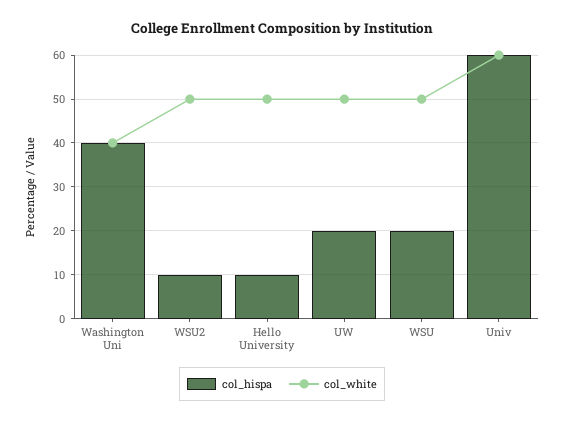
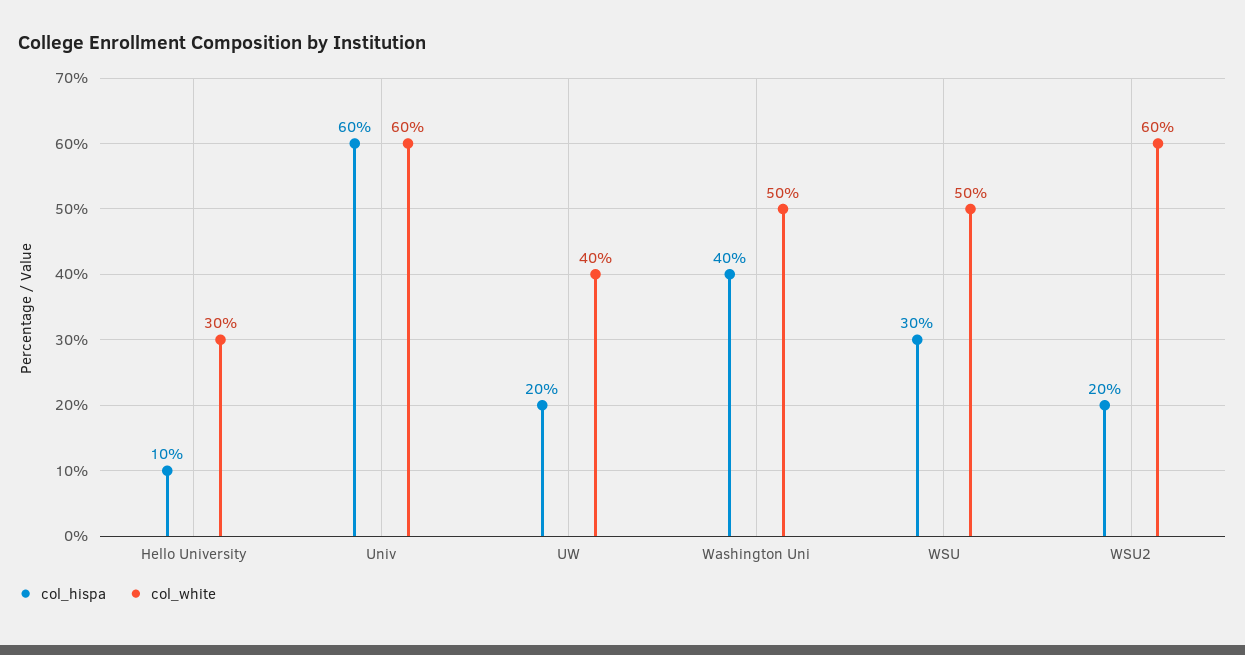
  {
    "col_hispa": {
      "Washington Uni": 40,
-     "WSU2": 10,
+     "WSU2": 20,
      "Hello University": 10,
      "UW": 20,
-     "WSU": 20,
+     "WSU": 30,
      "Univ": 60
    },
    "col_white": {
-     "Washington Uni": 40,
+     "Washington Uni": 50,
-     "WSU2": 50,
+     "WSU2": 60,
-     "Hello University": 50,
+     "Hello University": 30,
-     "UW": 50,
+     "UW": 40,
      "WSU": 50,
      "Univ": 60
    }
  }

